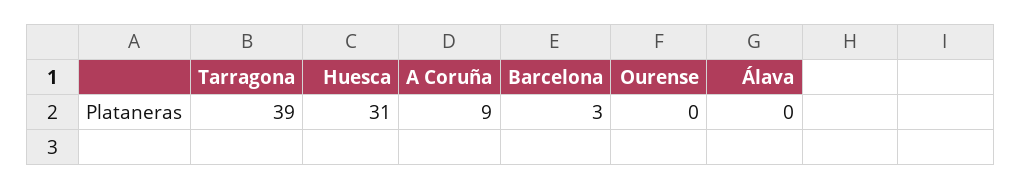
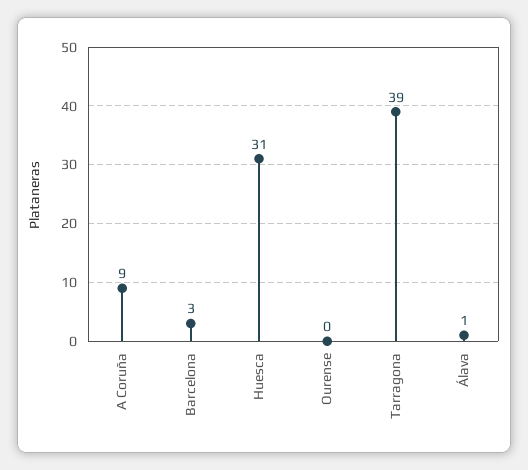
  {
    "Tarragona": 39,
    "Huesca": 31,
    "A Coruña": 9,
    "Barcelona": 3,
    "Ourense": 0,
-   "Álava": 0
+   "Álava": 1
  }

